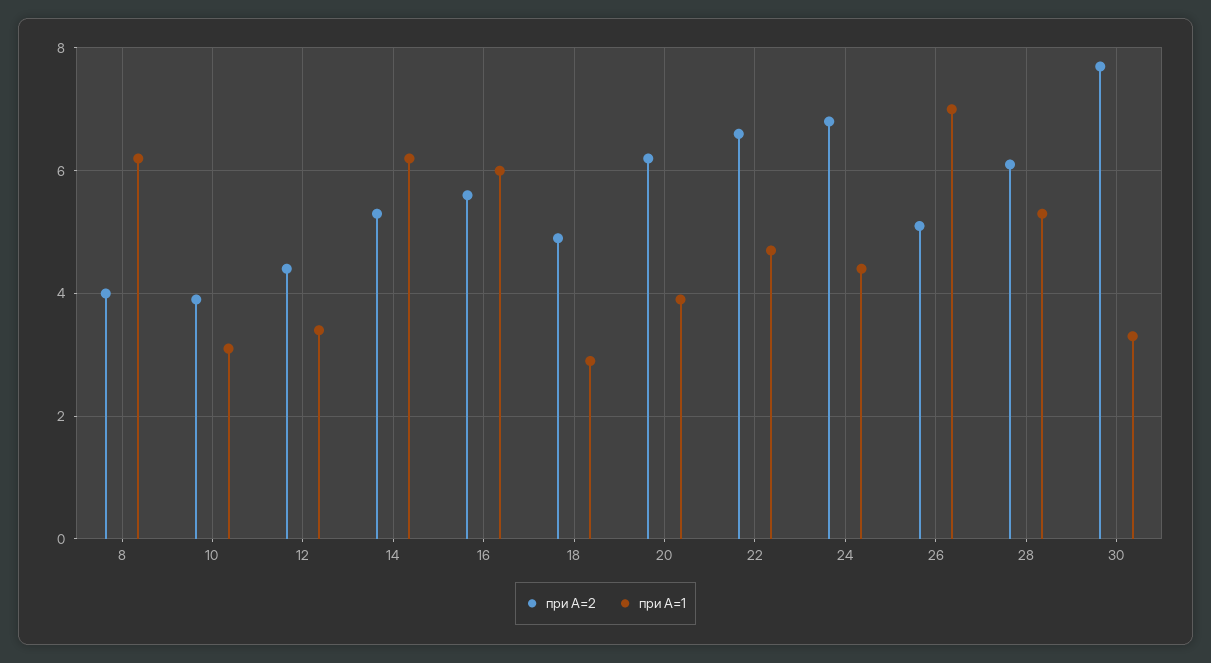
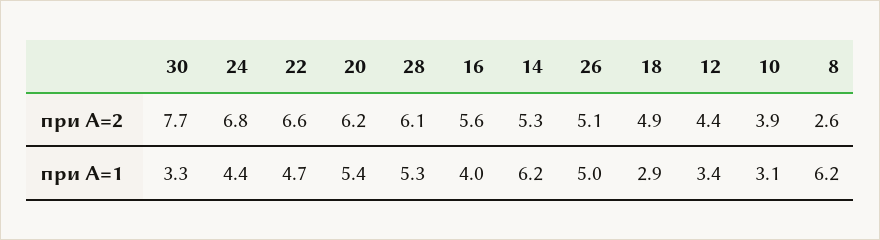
  {
    "при А=2": {
-     "8": 4,
+     "8": 2.6,
      "10": 3.9,
      "12": 4.4,
      "14": 5.3,
      "16": 5.6,
      "18": 4.9,
      "20": 6.2,
      "22": 6.6,
      "24": 6.8,
      "26": 5.1,
      "28": 6.1,
      "30": 7.7
    },
    "при А=1": {
      "8": 6.2,
      "10": 3.1,
      "12": 3.4,
      "14": 6.2,
-     "16": 6,
+     "16": 4,
      "18": 2.9,
-     "20": 4,
+     "20": 5.4,
      "22": 4.7,
      "24": 4.4,
-     "26": 7,
+     "26": 5,
      "28": 5.3,
      "30": 3.3
    }
  }

